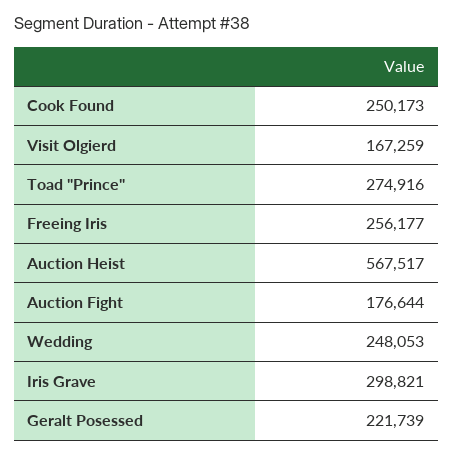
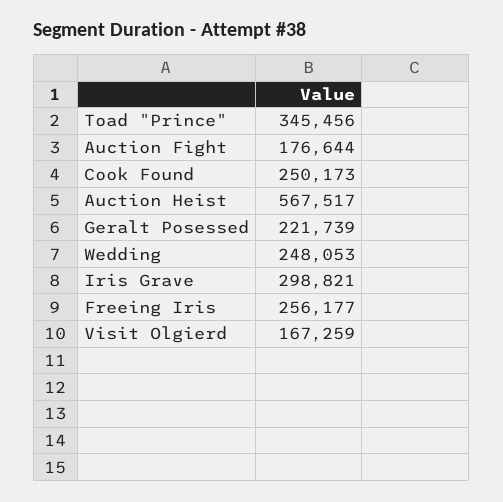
  {
    "Cook Found": 250173,
    "Visit Olgierd": 167259,
-   "Toad \"Prince\"": 274916,
+   "Toad \"Prince\"": 345456,
    "Freeing Iris": 256177,
    "Auction Heist": 567517,
    "Auction Fight": 176644,
    "Wedding": 248053,
    "Iris Grave": 298821,
    "Geralt Posessed": 221739
  }

